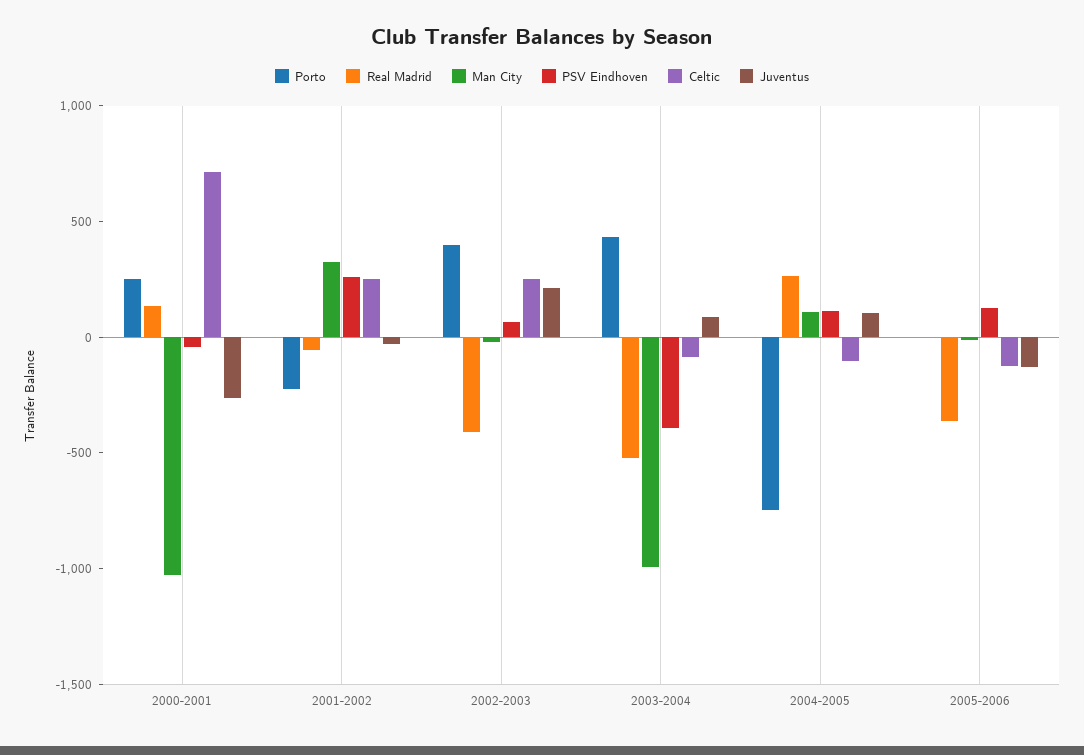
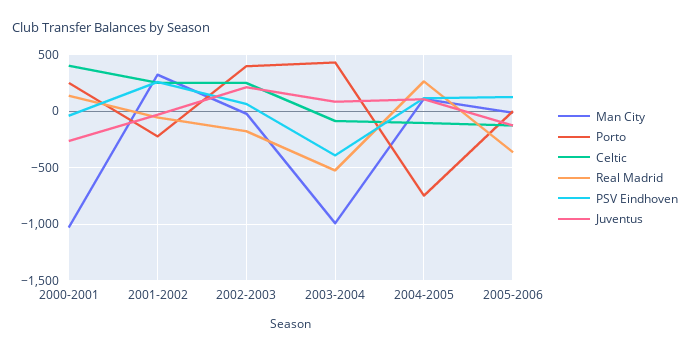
  {
    "Porto": {
      "2000-2001": 300,
      "2001-2002": -200,
      "2002-2003": 400,
      "2003-2004": 400,
      "2004-2005": -700,
      "2005-2006": 0
    },
    "Real Madrid": {
      "2000-2001": 100,
      "2001-2002": -100,
-     "2002-2003": -400,
+     "2002-2003": -200,
      "2003-2004": -500,
      "2004-2005": 300,
      "2005-2006": -400
    },
    "Man City": {
      "2000-2001": -1000,
      "2001-2002": 300,
      "2002-2003": 0,
      "2003-2004": -1000,
      "2004-2005": 100,
      "2005-2006": 0
    },
    "PSV Eindhoven": {
      "2000-2001": 0,
      "2001-2002": 300,
      "2002-2003": 100,
      "2003-2004": -400,
      "2004-2005": 100,
      "2005-2006": 100
    },
    "Celtic": {
-     "2000-2001": 700,
+     "2000-2001": 400,
      "2001-2002": 300,
      "2002-2003": 300,
      "2003-2004": -100,
      "2004-2005": -100,
      "2005-2006": -100
    },
    "Juventus": {
      "2000-2001": -300,
      "2001-2002": 0,
      "2002-2003": 200,
      "2003-2004": 100,
      "2004-2005": 100,
      "2005-2006": -100
    }
  }

